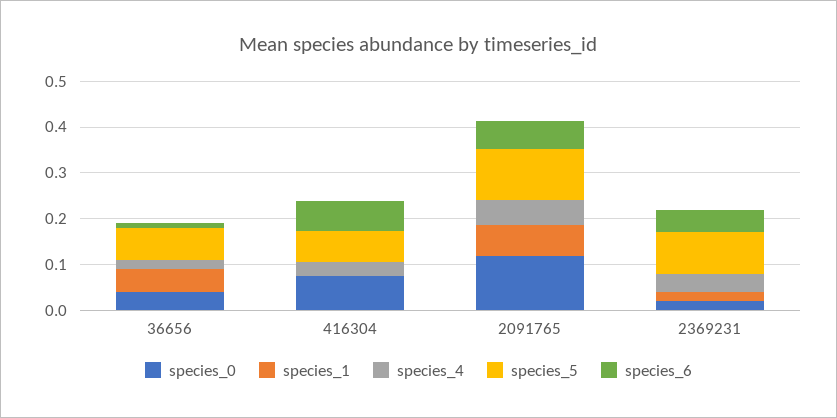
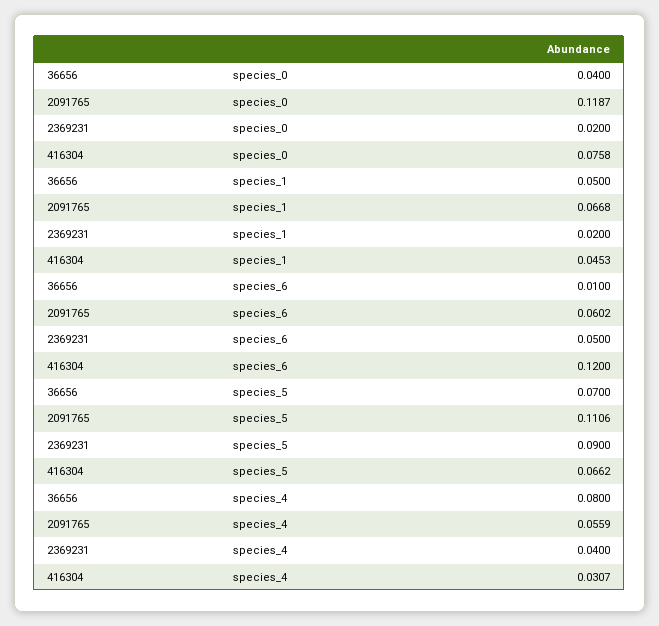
  {
    "species_0": {
      "36656": 0.04,
      "416304": 0.0758,
      "2091765": 0.1187,
      "2369231": 0.02
    },
    "species_1": {
      "36656": 0.05,
-     "416304": 0,
+     "416304": 0.0453,
      "2091765": 0.0668,
      "2369231": 0.02
    },
    "species_4": {
-     "36656": 0.02,
+     "36656": 0.08,
      "416304": 0.0307,
      "2091765": 0.0559,
      "2369231": 0.04
    },
    "species_5": {
      "36656": 0.07,
      "416304": 0.0662,
      "2091765": 0.1106,
      "2369231": 0.09
    },
    "species_6": {
      "36656": 0.01,
-     "416304": 0.06,
+     "416304": 0.12,
      "2091765": 0.0602,
      "2369231": 0.05
    }
  }

